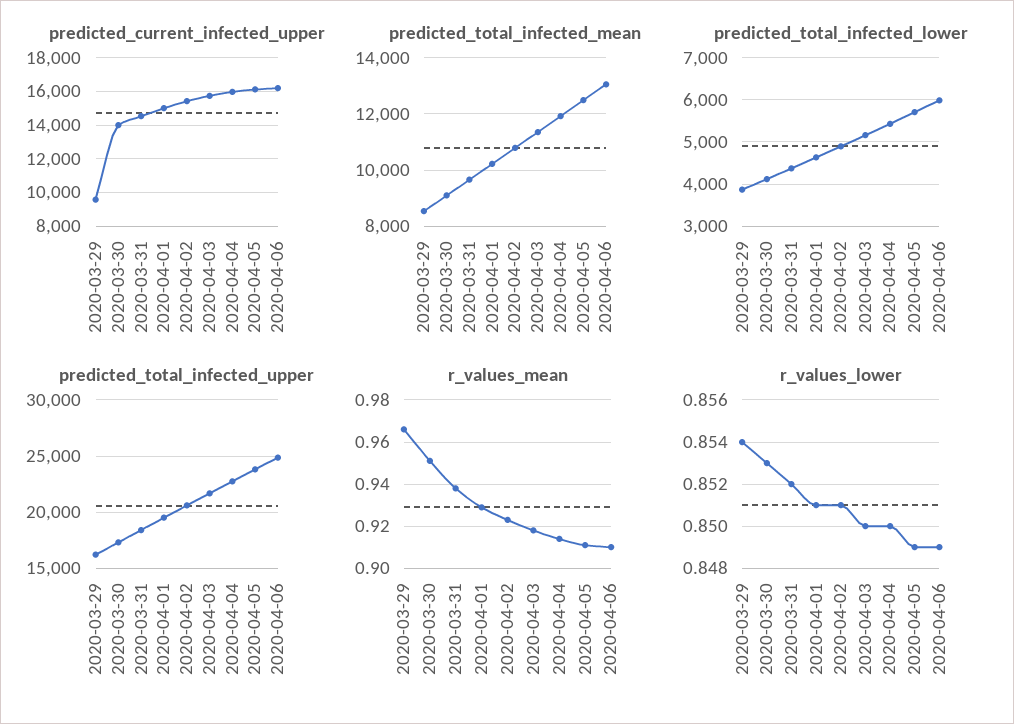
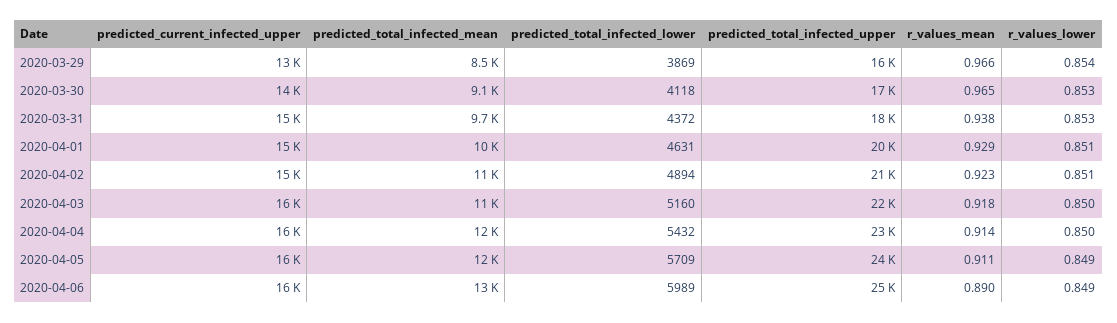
  {
    "predicted_current_infected_upper": {
-     "2020-03-29": 9500,
+     "2020-03-29": 13000,
      "2020-03-30": 14000,
      "2020-03-31": 15000,
      "2020-04-01": 15000,
      "2020-04-02": 15000,
      "2020-04-03": 16000,
      "2020-04-04": 16000,
      "2020-04-05": 16000,
      "2020-04-06": 16000
    },
    "predicted_total_infected_mean": {
      "2020-03-29": 8500,
      "2020-03-30": 9100,
      "2020-03-31": 9700,
      "2020-04-01": 10000,
      "2020-04-02": 11000,
      "2020-04-03": 11000,
      "2020-04-04": 12000,
      "2020-04-05": 12000,
      "2020-04-06": 13000
    },
    "predicted_total_infected_lower": {
      "2020-03-29": 3869,
      "2020-03-30": 4118,
      "2020-03-31": 4372,
      "2020-04-01": 4631,
      "2020-04-02": 4894,
      "2020-04-03": 5160,
      "2020-04-04": 5432,
      "2020-04-05": 5709,
      "2020-04-06": 5989
    },
    "predicted_total_infected_upper": {
      "2020-03-29": 16000,
      "2020-03-30": 17000,
      "2020-03-31": 18000,
      "2020-04-01": 20000,
      "2020-04-02": 21000,
      "2020-04-03": 22000,
      "2020-04-04": 23000,
      "2020-04-05": 24000,
      "2020-04-06": 25000
    },
    "r_values_mean": {
      "2020-03-29": 0.966,
-     "2020-03-30": 0.95,
+     "2020-03-30": 0.965,
      "2020-03-31": 0.938,
      "2020-04-01": 0.929,
      "2020-04-02": 0.923,
      "2020-04-03": 0.918,
      "2020-04-04": 0.914,
      "2020-04-05": 0.911,
-     "2020-04-06": 0.91
+     "2020-04-06": 0.89
    },
    "r_values_lower": {
      "2020-03-29": 0.854,
      "2020-03-30": 0.853,
-     "2020-03-31": 0.852,
+     "2020-03-31": 0.853,
      "2020-04-01": 0.851,
      "2020-04-02": 0.851,
      "2020-04-03": 0.85,
      "2020-04-04": 0.85,
      "2020-04-05": 0.849,
      "2020-04-06": 0.849
    }
  }

